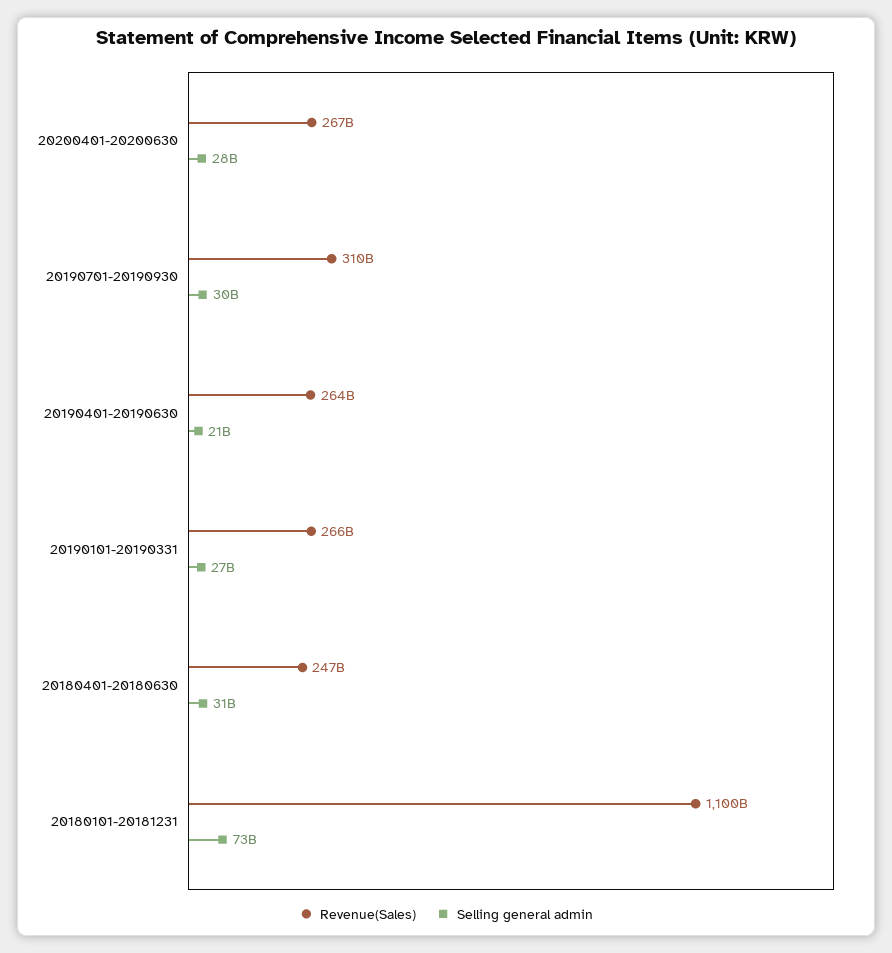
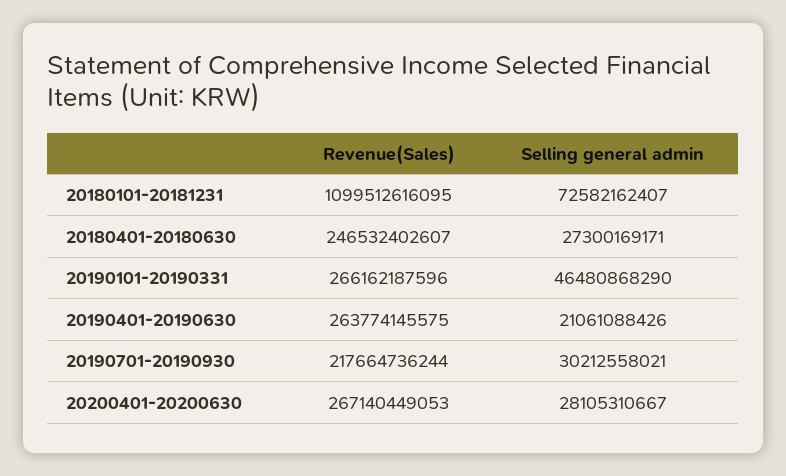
  {
    "Revenue(Sales)": {
      "20200401-20200630": 267140449053,
-     "20190701-20190930": 310000000000,
+     "20190701-20190930": 217664736244,
      "20190401-20190630": 263774145575,
      "20190101-20190331": 266162187596,
      "20180401-20180630": 246532402607,
      "20180101-20181231": 1099512616095
    },
    "Selling general admin": {
      "20200401-20200630": 28105310667,
      "20190701-20190930": 30212558021,
      "20190401-20190630": 21061088426,
-     "20190101-20190331": 27000000000,
+     "20190101-20190331": 46480868290,
-     "20180401-20180630": 31000000000,
+     "20180401-20180630": 27300169171,
      "20180101-20181231": 72582162407
    }
  }

